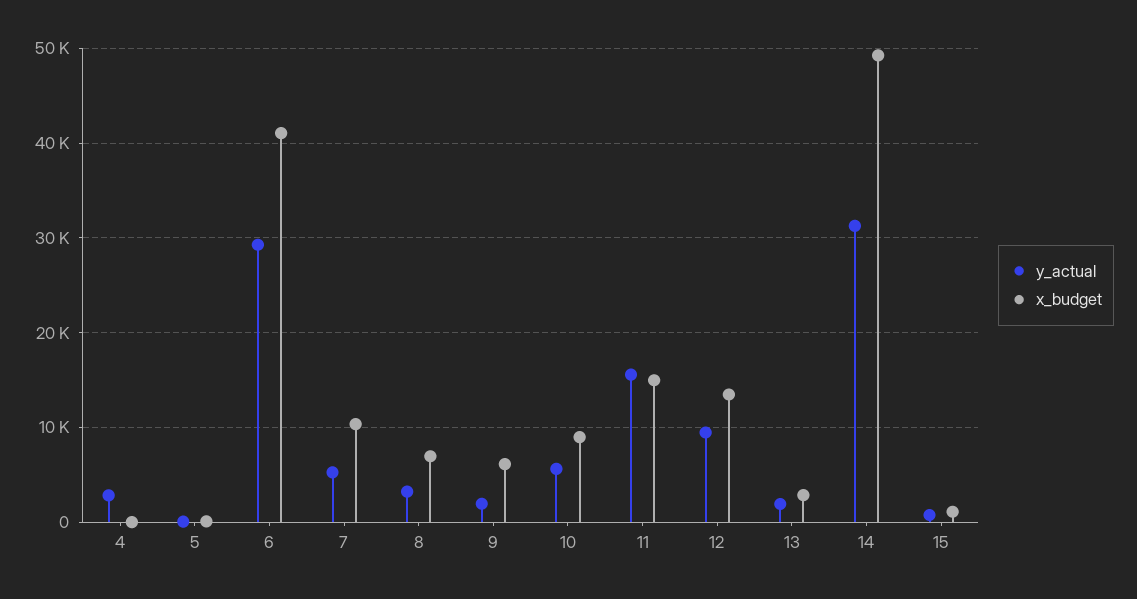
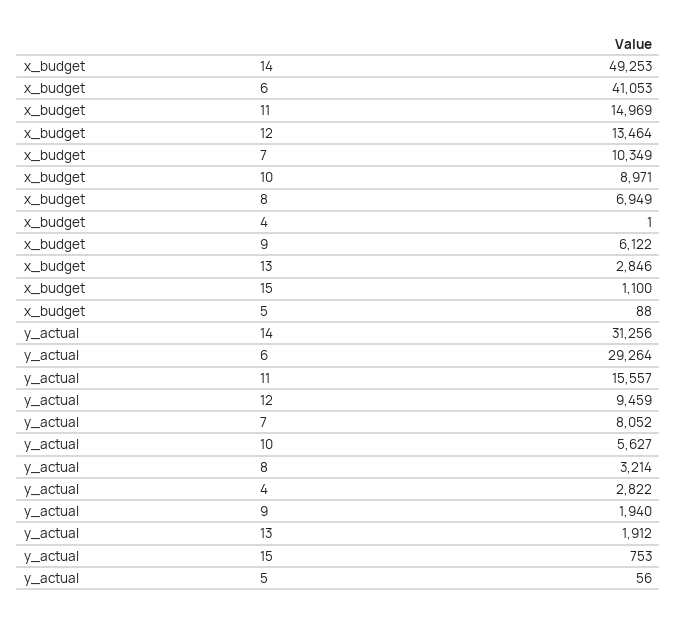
  {
    "y_actual": {
      "4": 2822,
      "5": 56,
      "6": 29264,
-     "7": 5000,
+     "7": 8052,
      "8": 3214,
      "9": 1940,
      "10": 5627,
      "11": 15557,
      "12": 9459,
      "13": 1912,
      "14": 31256,
      "15": 753
    },
    "x_budget": {
      "4": 1,
      "5": 88,
      "6": 41053,
      "7": 10349,
      "8": 6949,
      "9": 6122,
      "10": 8971,
      "11": 14969,
      "12": 13464,
      "13": 2846,
      "14": 49253,
      "15": 1100
    }
  }

